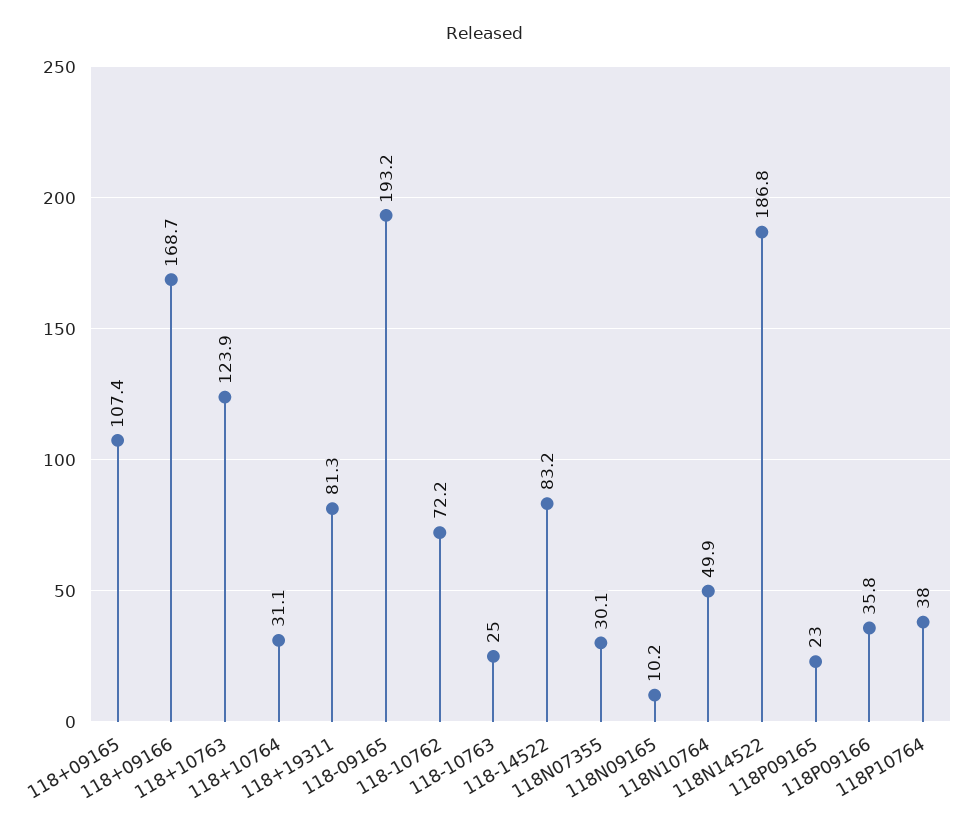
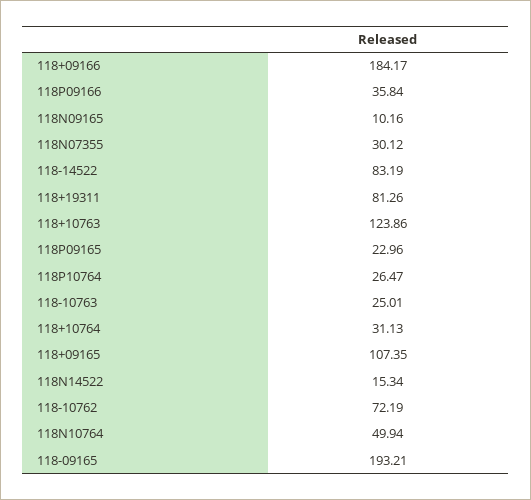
  {
    "118+09165": 107.35,
-   "118+09166": 168.7,
+   "118+09166": 184.17,
    "118+10763": 123.86,
    "118+10764": 31.13,
    "118+19311": 81.26,
    "118-09165": 193.21,
    "118-10762": 72.19,
    "118-10763": 25.01,
    "118-14522": 83.19,
    "118N07355": 30.12,
    "118N09165": 10.16,
    "118N10764": 49.94,
-   "118N14522": 186.8,
+   "118N14522": 15.34,
    "118P09165": 22.96,
    "118P09166": 35.84,
-   "118P10764": 38
+   "118P10764": 26.47
  }

